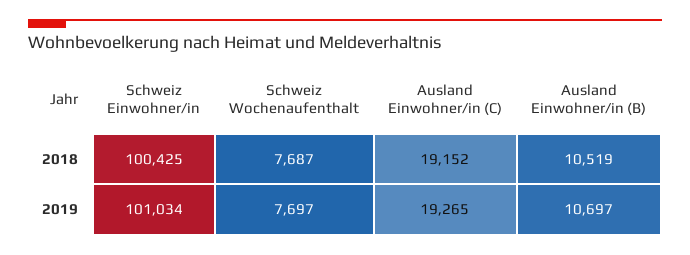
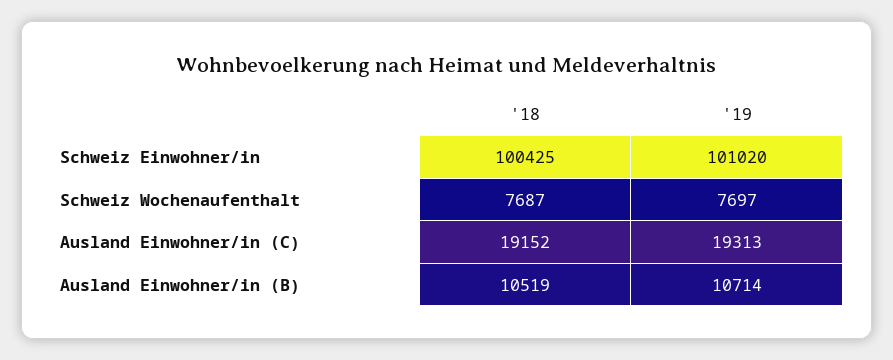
  {
    "Schweiz Einwohner/in": {
      "2018": 100425,
-     "2019": 101034
+     "2019": 101020
    },
    "Schweiz Wochenaufenthalt": {
      "2018": 7687,
      "2019": 7697
    },
    "Ausland Einwohner/in (C)": {
      "2018": 19152,
-     "2019": 19265
+     "2019": 19313
    },
    "Ausland Einwohner/in (B)": {
      "2018": 10519,
-     "2019": 10697
+     "2019": 10714
    }
  }

